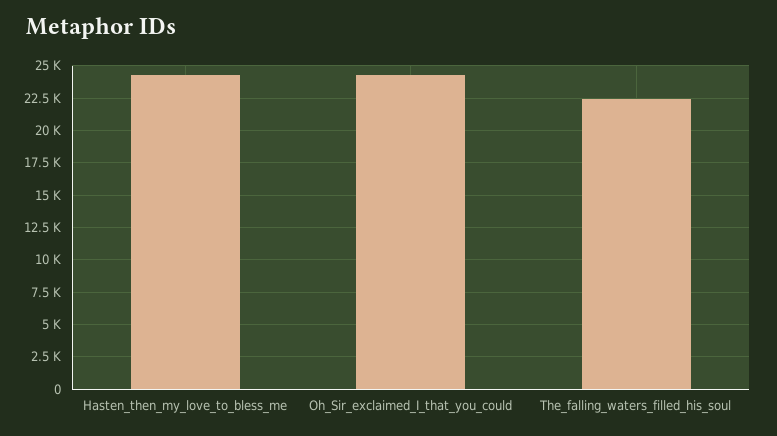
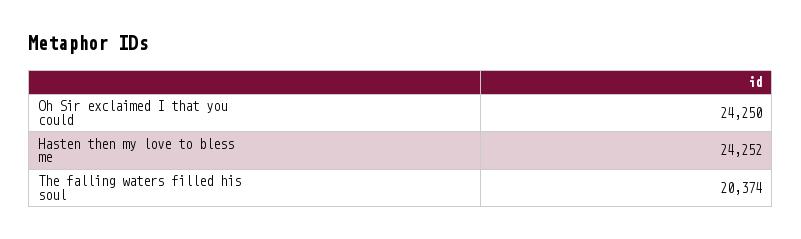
  {
    "Hasten_then_my_love_to_bless_me": 24252,
    "Oh_Sir_exclaimed_I_that_you_could": 24250,
-   "The_falling_waters_filled_his_soul": 22500
+   "The_falling_waters_filled_his_soul": 20374
  }

